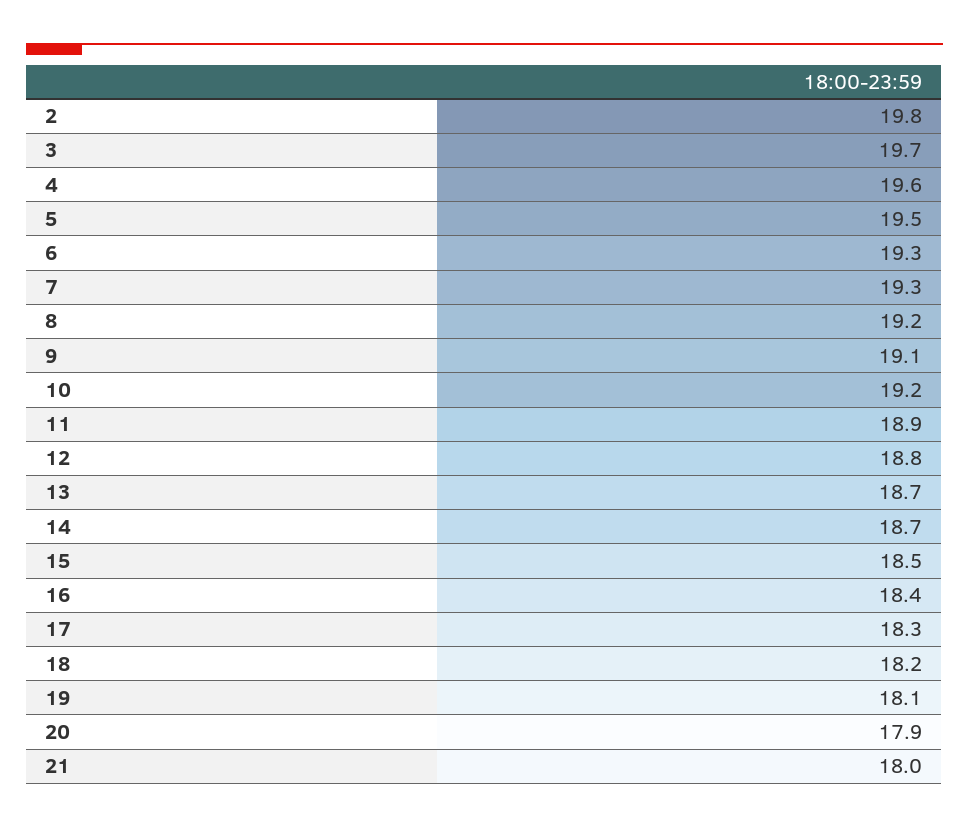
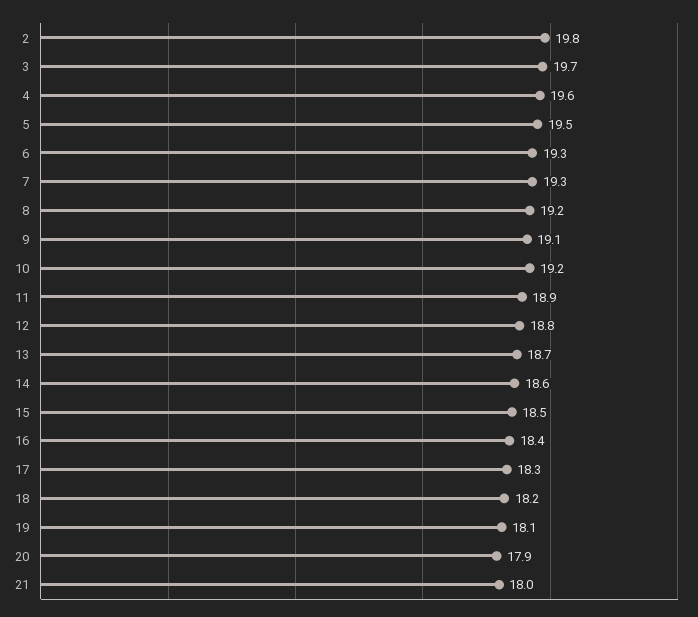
  {
    "2": 19.8,
    "3": 19.7,
    "4": 19.6,
    "5": 19.5,
    "6": 19.3,
    "7": 19.3,
    "8": 19.2,
    "9": 19.1,
    "10": 19.2,
    "11": 18.9,
    "12": 18.8,
    "13": 18.7,
-   "14": 18.7,
+   "14": 18.6,
    "15": 18.5,
    "16": 18.4,
    "17": 18.3,
    "18": 18.2,
    "19": 18.1,
    "20": 17.9,
    "21": 18
  }

